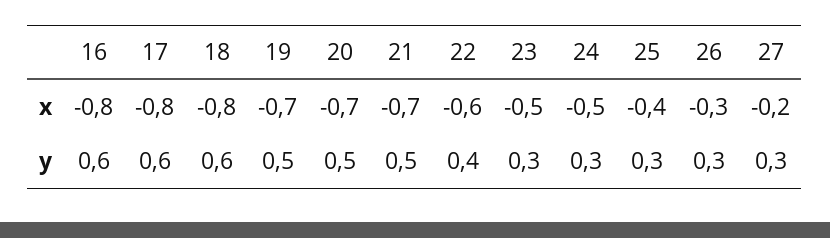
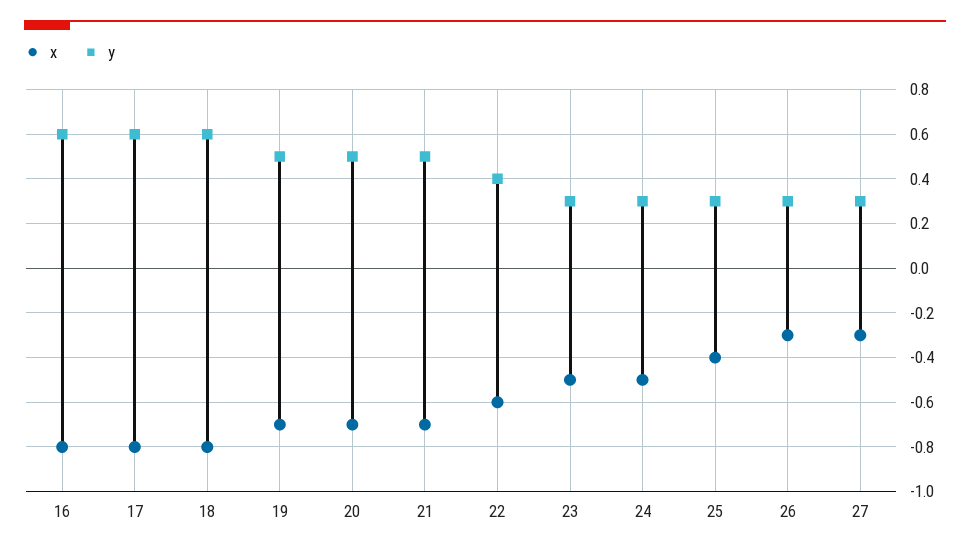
  {
    "x": {
      "16": -0.8,
      "17": -0.8,
      "18": -0.8,
      "19": -0.7,
      "20": -0.7,
      "21": -0.7,
      "22": -0.6,
      "23": -0.5,
      "24": -0.5,
      "25": -0.4,
      "26": -0.3,
-     "27": -0.2
+     "27": -0.3
    },
    "y": {
      "16": 0.6,
      "17": 0.6,
      "18": 0.6,
      "19": 0.5,
      "20": 0.5,
      "21": 0.5,
      "22": 0.4,
      "23": 0.3,
      "24": 0.3,
      "25": 0.3,
      "26": 0.3,
      "27": 0.3
    }
  }

